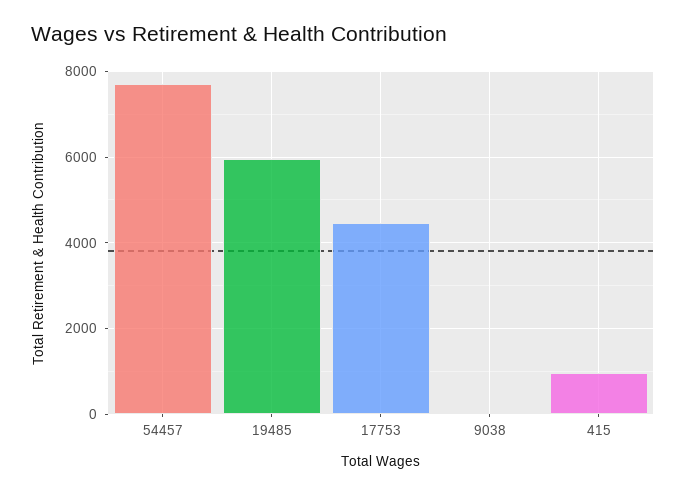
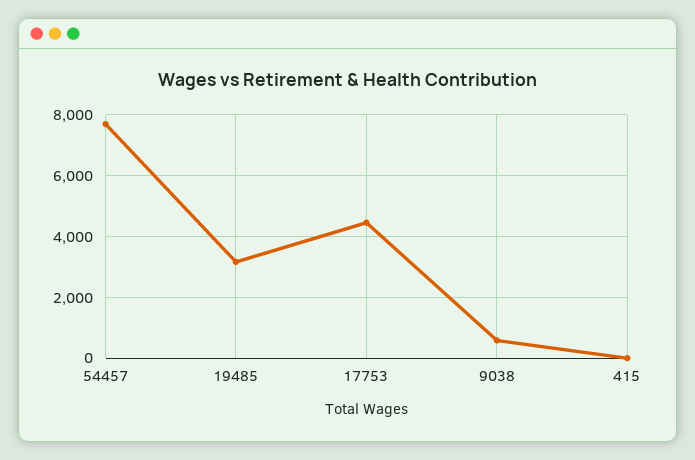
  {
    "54457": 7600,
-   "19485": 6000,
+   "19485": 3200,
    "17753": 4400,
-   "9038": 0,
+   "9038": 600,
-   "415": 1000
+   "415": 0
  }

